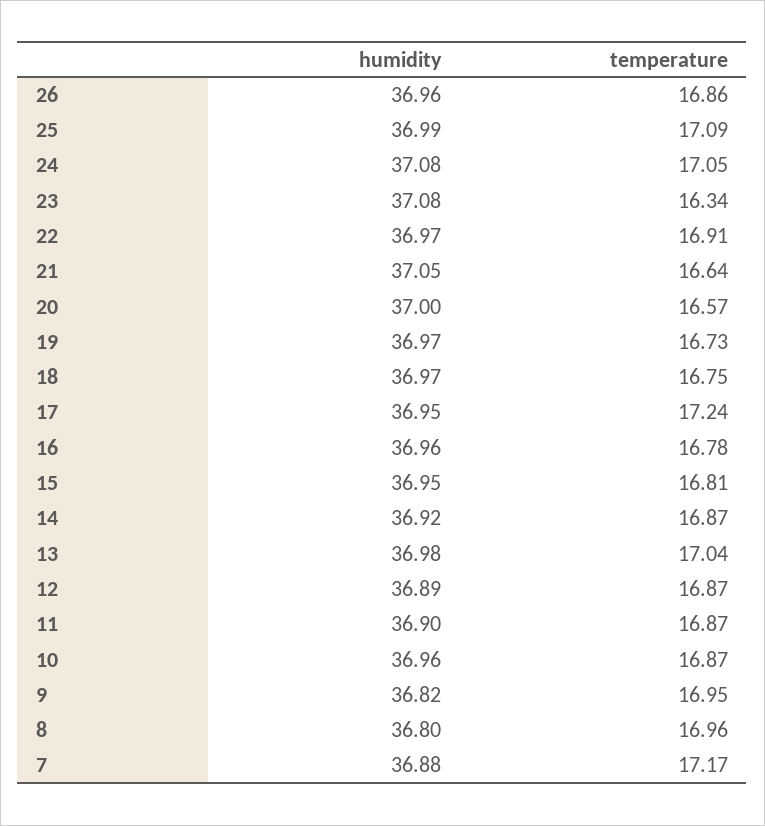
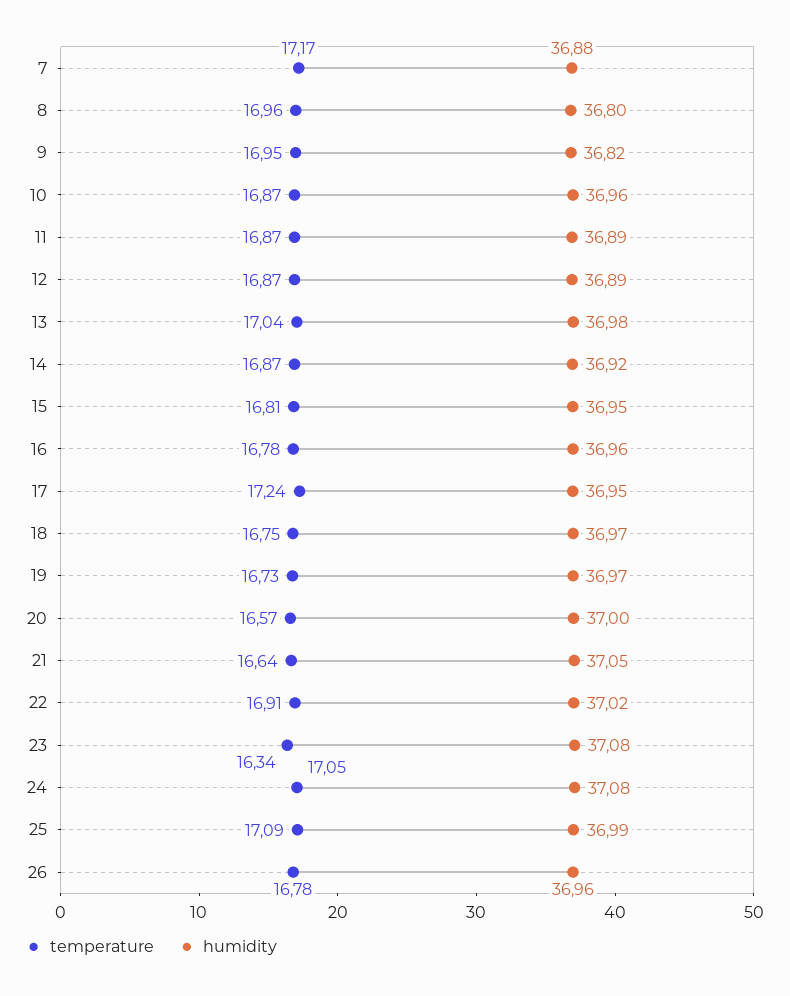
  {
    "humidity": {
      "26": 36.96,
      "25": 36.99,
      "24": 37.08,
      "23": 37.08,
-     "22": 36.97,
+     "22": 37.02,
      "21": 37.05,
      "20": 37,
      "19": 36.97,
      "18": 36.97,
      "17": 36.95,
      "16": 36.96,
      "15": 36.95,
      "14": 36.92,
      "13": 36.98,
      "12": 36.89,
-     "11": 36.9,
+     "11": 36.89,
      "10": 36.96,
      "9": 36.82,
      "8": 36.8,
      "7": 36.88
    },
    "temperature": {
-     "26": 16.86,
+     "26": 16.78,
      "25": 17.09,
      "24": 17.05,
      "23": 16.34,
      "22": 16.91,
      "21": 16.64,
      "20": 16.57,
      "19": 16.73,
      "18": 16.75,
      "17": 17.24,
      "16": 16.78,
      "15": 16.81,
      "14": 16.87,
      "13": 17.04,
      "12": 16.87,
      "11": 16.87,
      "10": 16.87,
      "9": 16.95,
      "8": 16.96,
      "7": 17.17
    }
  }

